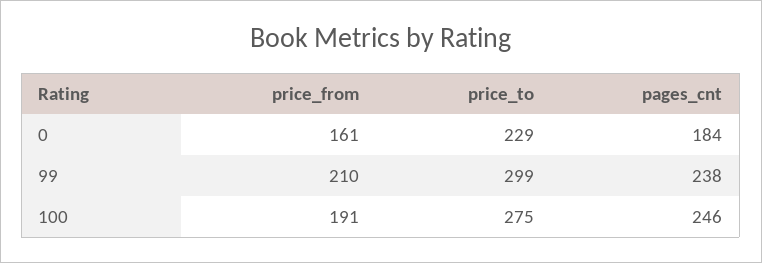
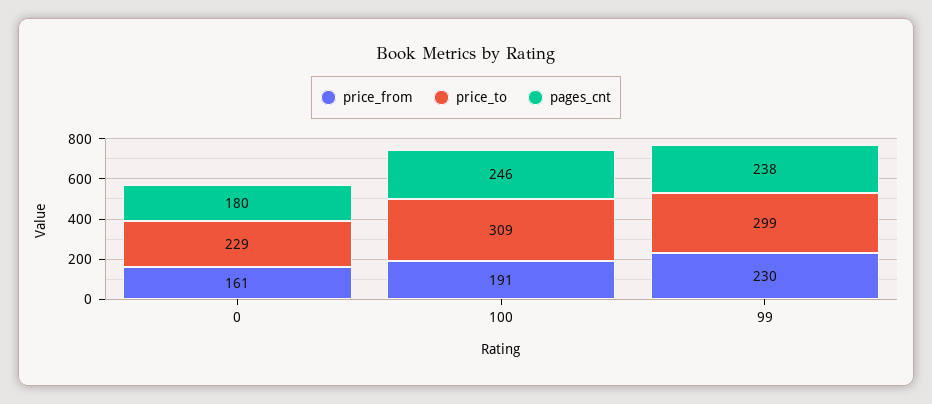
  {
    "price_from": {
      "0": 161,
-     "99": 210,
+     "99": 230,
      "100": 191
    },
    "price_to": {
      "0": 229,
      "99": 299,
-     "100": 275
+     "100": 309
    },
    "pages_cnt": {
-     "0": 184,
+     "0": 180,
      "99": 238,
      "100": 246
    }
  }

